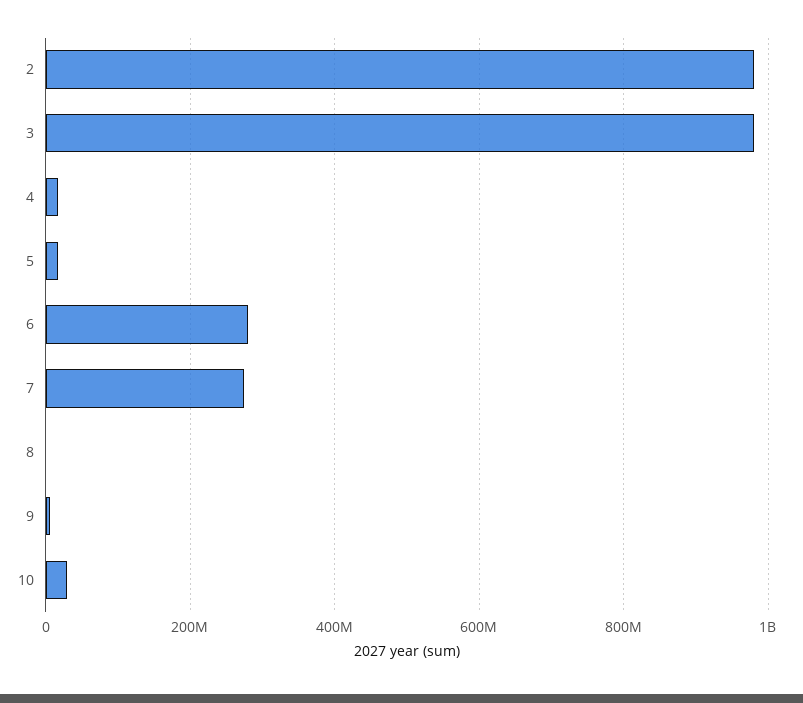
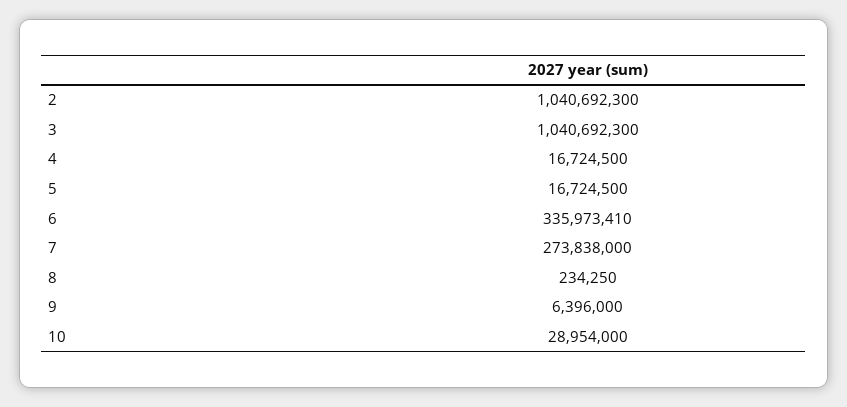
  {
-   "2": 980000000,
+   "2": 1040692300,
-   "3": 980000000,
+   "3": 1040692300,
    "4": 16724500,
    "5": 16724500,
-   "6": 280000000,
+   "6": 335973410,
    "7": 273838000,
    "8": 234250,
    "9": 6396000,
    "10": 28954000
  }

